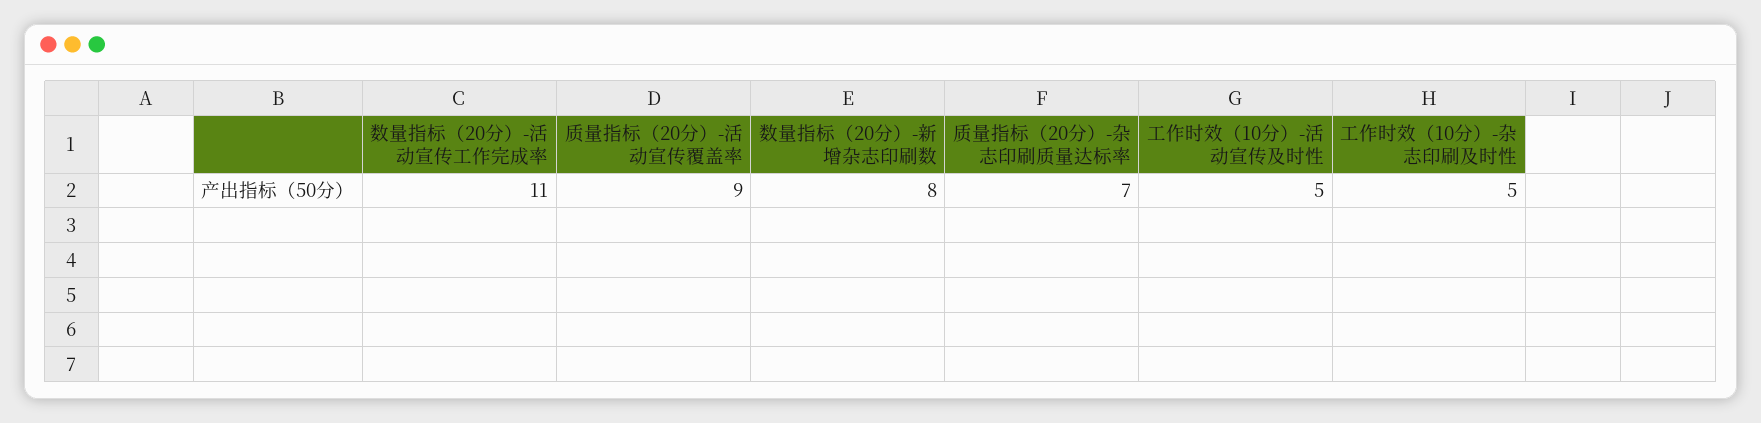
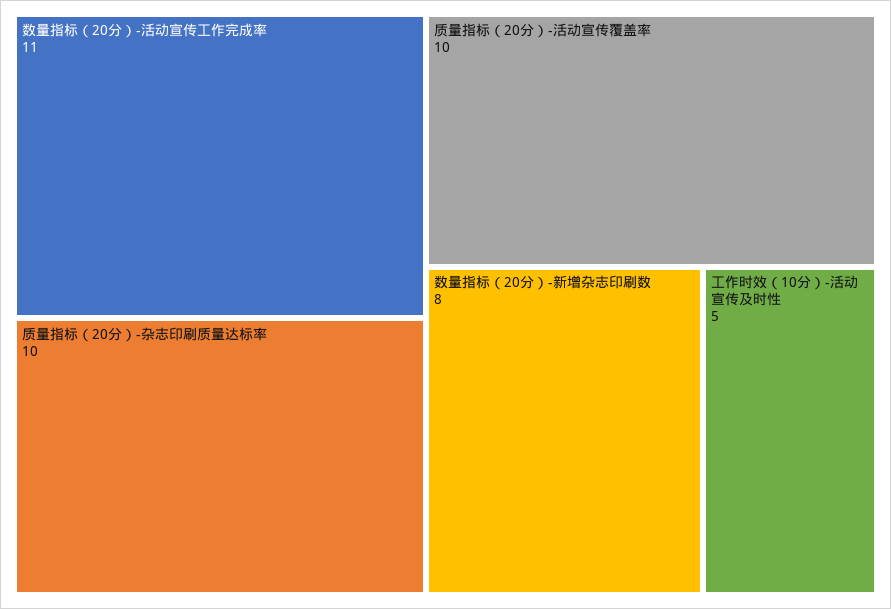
  {
    "数量指标（20分）-活动宣传工作完成率": 11,
-   "质量指标（20分）-活动宣传覆盖率": 9,
+   "质量指标（20分）-活动宣传覆盖率": 10,
    "数量指标（20分）-新增杂志印刷数": 8,
-   "质量指标（20分）-杂志印刷质量达标率": 7,
+   "质量指标（20分）-杂志印刷质量达标率": 10,
-   "工作时效（10分）-活动宣传及时性": 5,
+   "工作时效（10分）-活动宣传及时性": 5
-   "工作时效（10分）-杂志印刷及时性": 5
  }

